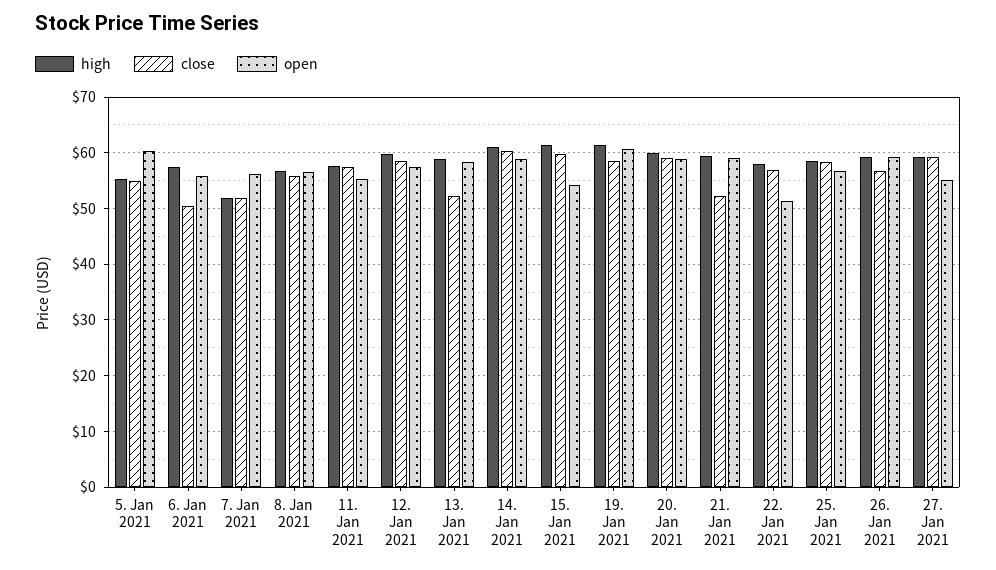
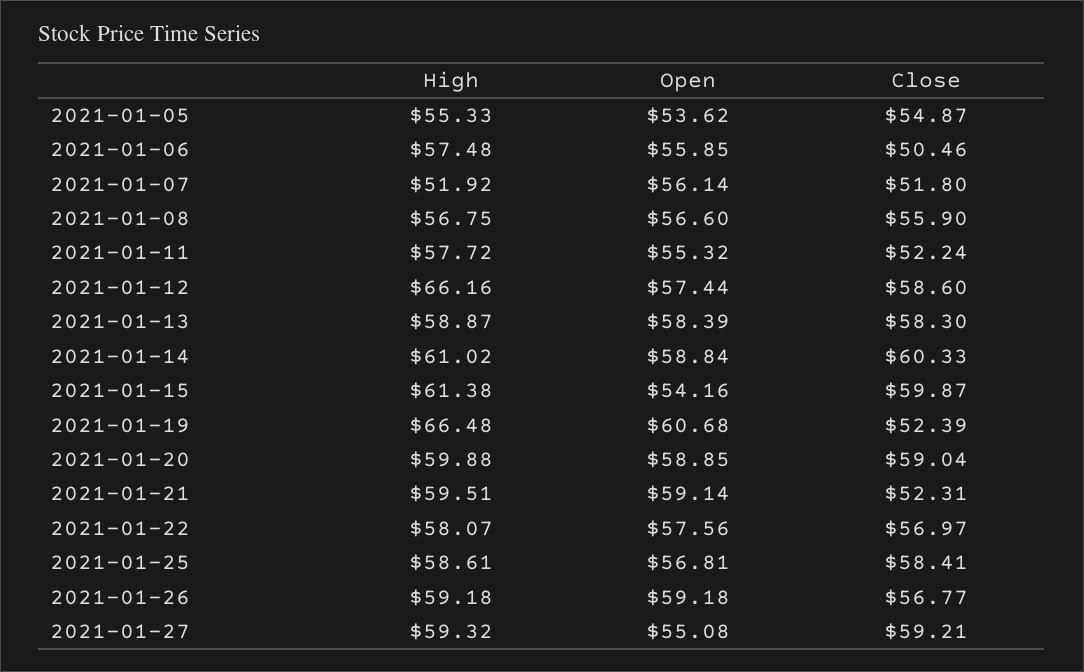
  {
    "high": {
      "5. Jan 2021": 55.33,
      "6. Jan 2021": 57.48,
      "7. Jan 2021": 51.92,
      "8. Jan 2021": 56.75,
      "11. Jan 2021": 57.72,
-     "12. Jan 2021": 60,
+     "12. Jan 2021": 66.16,
      "13. Jan 2021": 58.87,
      "14. Jan 2021": 61.02,
      "15. Jan 2021": 61.38,
-     "19. Jan 2021": 62,
+     "19. Jan 2021": 66.48,
      "20. Jan 2021": 59.88,
      "21. Jan 2021": 59.51,
      "22. Jan 2021": 58.07,
      "25. Jan 2021": 58.61,
      "26. Jan 2021": 59.18,
      "27. Jan 2021": 59.32
    },
    "close": {
      "5. Jan 2021": 54.87,
      "6. Jan 2021": 50.46,
      "7. Jan 2021": 51.8,
      "8. Jan 2021": 55.9,
-     "11. Jan 2021": 58,
+     "11. Jan 2021": 52.24,
      "12. Jan 2021": 58.6,
-     "13. Jan 2021": 52,
+     "13. Jan 2021": 58.3,
      "14. Jan 2021": 60.33,
      "15. Jan 2021": 59.87,
-     "19. Jan 2021": 58,
+     "19. Jan 2021": 52.39,
      "20. Jan 2021": 59.04,
      "21. Jan 2021": 52.31,
      "22. Jan 2021": 56.97,
      "25. Jan 2021": 58.41,
      "26. Jan 2021": 56.77,
      "27. Jan 2021": 59.21
    },
    "open": {
-     "5. Jan 2021": 60,
+     "5. Jan 2021": 53.62,
      "6. Jan 2021": 55.85,
      "7. Jan 2021": 56.14,
      "8. Jan 2021": 56.6,
      "11. Jan 2021": 55.32,
      "12. Jan 2021": 57.44,
      "13. Jan 2021": 58.39,
      "14. Jan 2021": 58.84,
      "15. Jan 2021": 54.16,
      "19. Jan 2021": 60.68,
      "20. Jan 2021": 58.85,
      "21. Jan 2021": 59.14,
-     "22. Jan 2021": 52,
+     "22. Jan 2021": 57.56,
      "25. Jan 2021": 56.81,
      "26. Jan 2021": 59.18,
      "27. Jan 2021": 55.08
    }
  }

